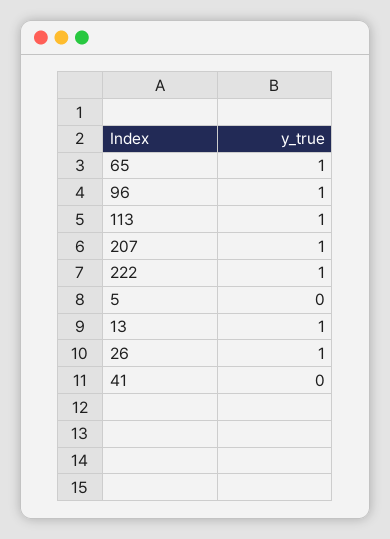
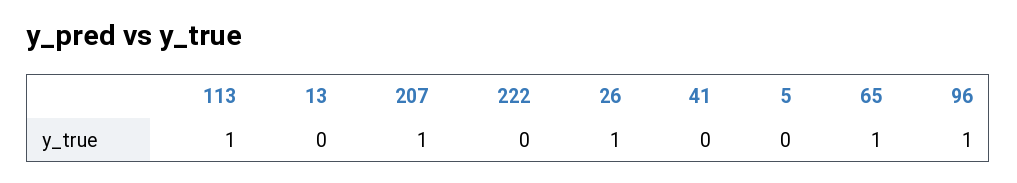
  {
    "65": 1,
    "96": 1,
    "113": 1,
    "207": 1,
-   "222": 1,
+   "222": 0,
    "5": 0,
-   "13": 1,
+   "13": 0,
    "26": 1,
    "41": 0
  }

